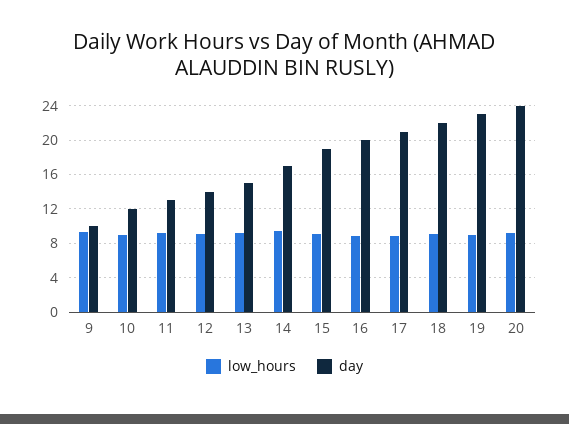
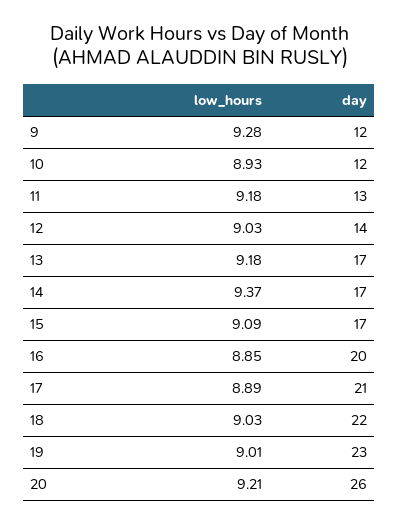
  {
    "low_hours": {
      "9": 9.28,
      "10": 8.93,
      "11": 9.18,
      "12": 9.03,
      "13": 9.18,
      "14": 9.37,
      "15": 9.09,
      "16": 8.85,
      "17": 8.89,
      "18": 9.03,
      "19": 9.01,
      "20": 9.21
    },
    "day": {
-     "9": 10,
+     "9": 12,
      "10": 12,
      "11": 13,
      "12": 14,
-     "13": 15,
+     "13": 17,
      "14": 17,
-     "15": 19,
+     "15": 17,
      "16": 20,
      "17": 21,
      "18": 22,
      "19": 23,
-     "20": 24
+     "20": 26
    }
  }

